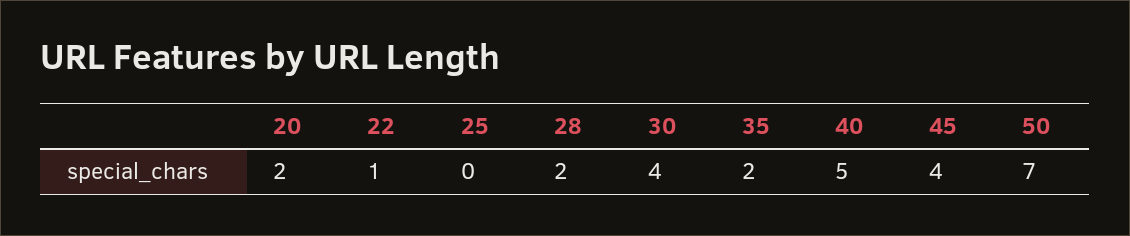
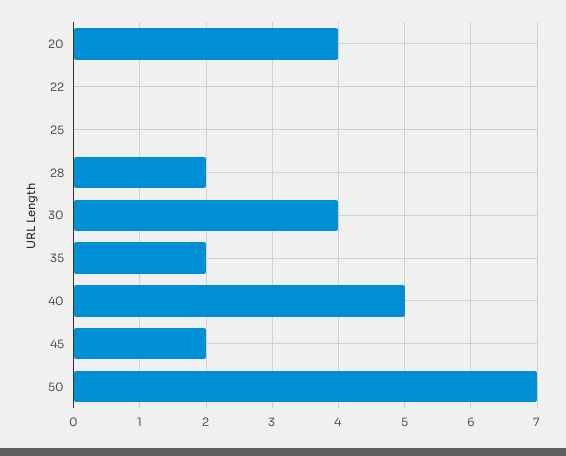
  {
-   "20": 2,
+   "20": 4,
-   "22": 1,
+   "22": 0,
    "25": 0,
    "28": 2,
    "30": 4,
    "35": 2,
    "40": 5,
-   "45": 4,
+   "45": 2,
    "50": 7
  }

